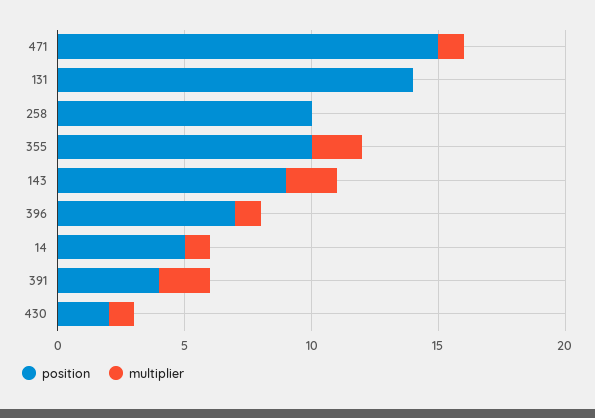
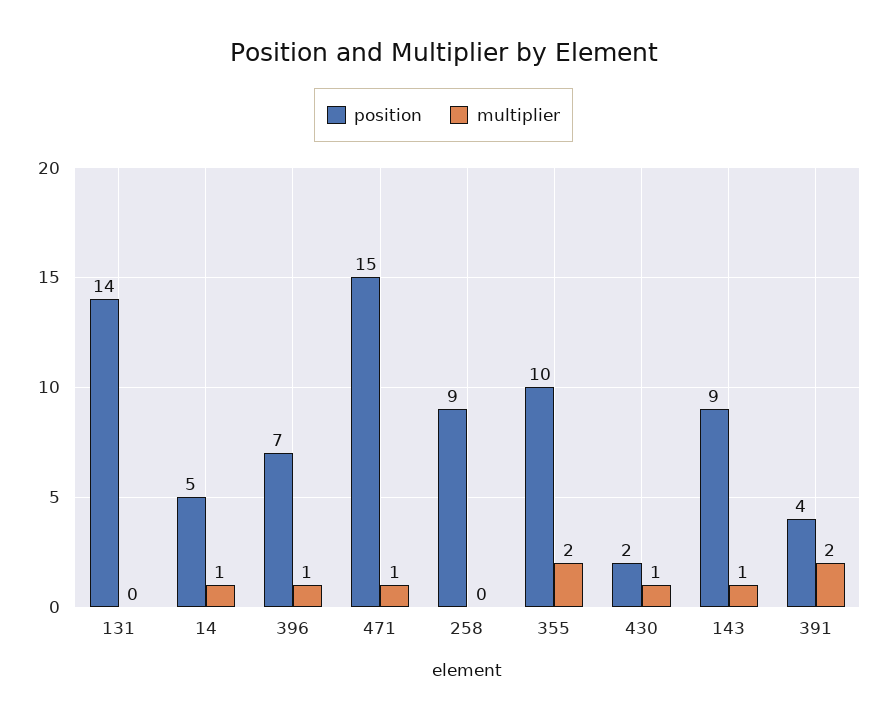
  {
    "position": {
      "471": 15,
      "131": 14,
-     "258": 10,
+     "258": 9,
      "355": 10,
      "143": 9,
      "396": 7,
      "14": 5,
      "391": 4,
      "430": 2
    },
    "multiplier": {
      "471": 1,
      "131": 0,
      "258": 0,
      "355": 2,
-     "143": 2,
+     "143": 1,
      "396": 1,
      "14": 1,
      "391": 2,
      "430": 1
    }
  }

